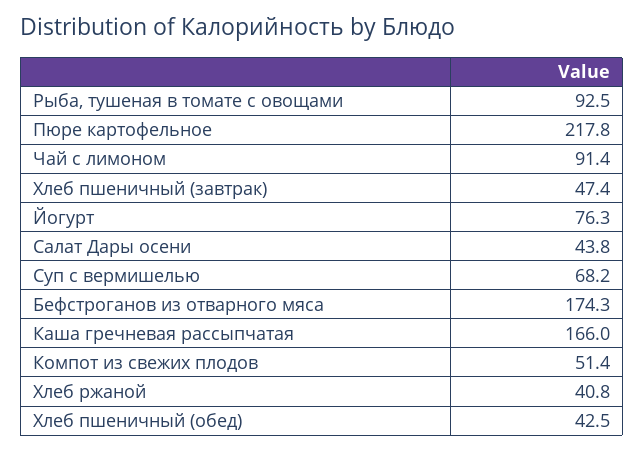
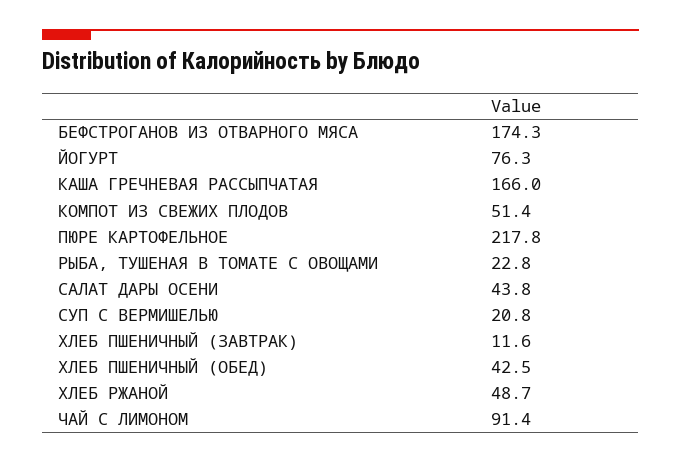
  {
-   "Рыба, тушеная в томате с овощами": 92.5,
+   "Рыба, тушеная в томате с овощами": 22.8,
    "Пюре картофельное": 217.8,
    "Чай с лимоном": 91.4,
-   "Хлеб пшеничный (завтрак)": 47.4,
+   "Хлеб пшеничный (завтрак)": 11.6,
    "Йогурт": 76.3,
    "Салат Дары осени": 43.8,
-   "Суп с вермишелью": 68.2,
+   "Суп с вермишелью": 20.8,
    "Бефстроганов из отварного мяса": 174.3,
    "Каша гречневая рассыпчатая": 166,
    "Компот из свежих плодов": 51.4,
-   "Хлеб ржаной": 40.8,
+   "Хлеб ржаной": 48.7,
    "Хлеб пшеничный (обед)": 42.5
  }

